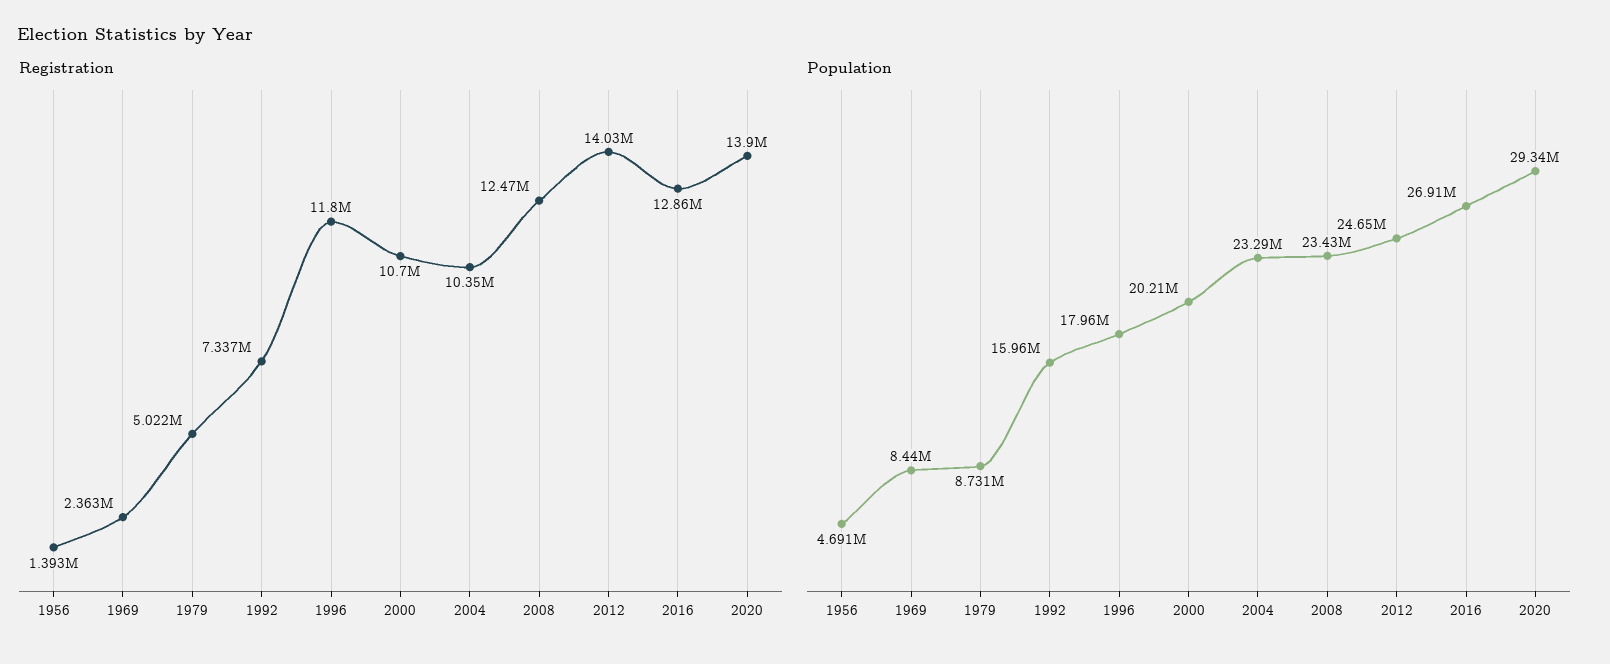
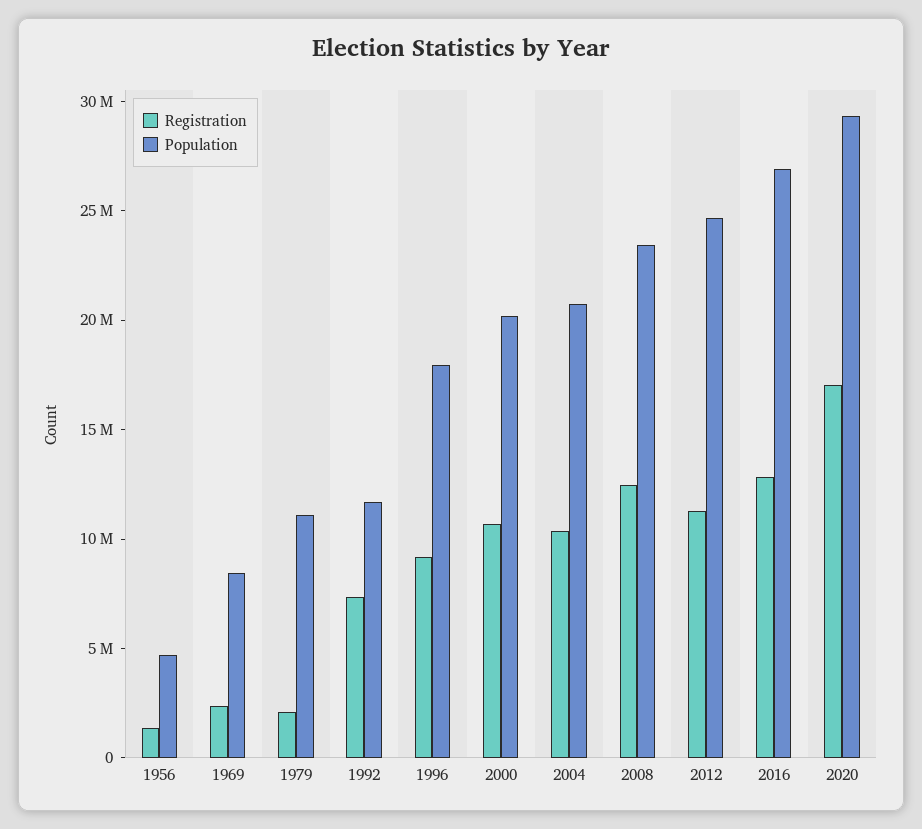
  {
    "Registration": {
      "1956": 1393000,
      "1969": 2363000,
-     "1979": 5022000,
+     "1979": 2000000,
      "1992": 7337000,
-     "1996": 11800000,
+     "1996": 9000000,
      "2000": 10700000,
      "2004": 10350000,
      "2008": 12470000,
-     "2012": 14030000,
+     "2012": 11000000,
      "2016": 12860000,
-     "2020": 13900000
+     "2020": 17000000
    },
    "Population": {
      "1956": 4691000,
      "1969": 8440000,
-     "1979": 8731000,
+     "1979": 11000000,
-     "1992": 15960000,
+     "1992": 12000000,
      "1996": 17960000,
      "2000": 20210000,
-     "2004": 23290000,
+     "2004": 21000000,
      "2008": 23430000,
      "2012": 24650000,
      "2016": 26910000,
      "2020": 29340000
    }
  }

